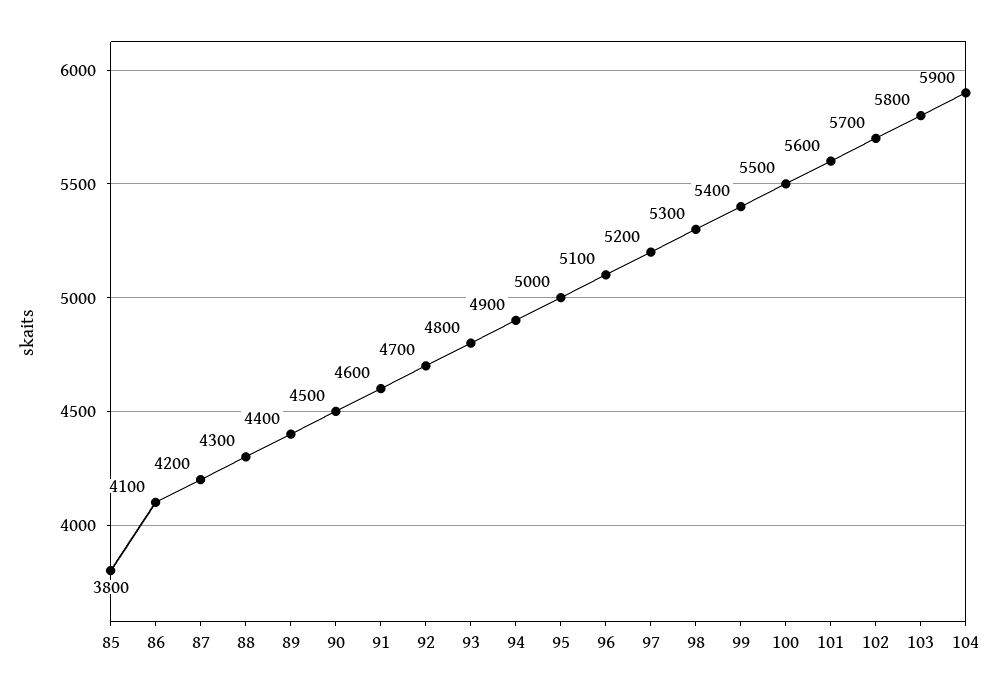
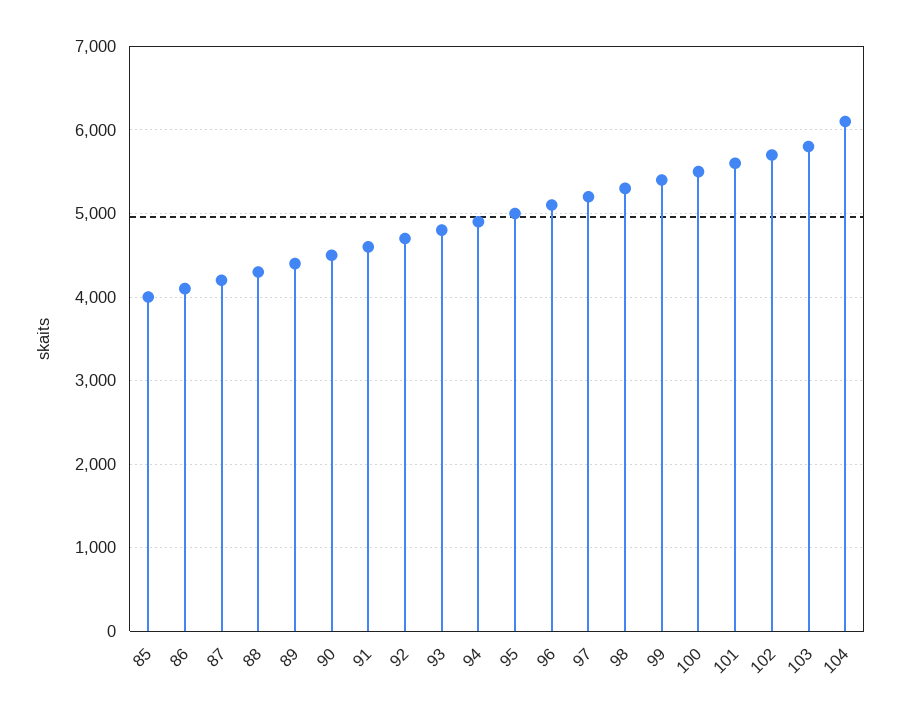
  {
-   "85": 3800,
+   "85": 4000,
    "86": 4100,
    "87": 4200,
    "88": 4300,
    "89": 4400,
    "90": 4500,
    "91": 4600,
    "92": 4700,
    "93": 4800,
    "94": 4900,
    "95": 5000,
    "96": 5100,
    "97": 5200,
    "98": 5300,
    "99": 5400,
    "100": 5500,
    "101": 5600,
    "102": 5700,
    "103": 5800,
-   "104": 5900
+   "104": 6100
  }

